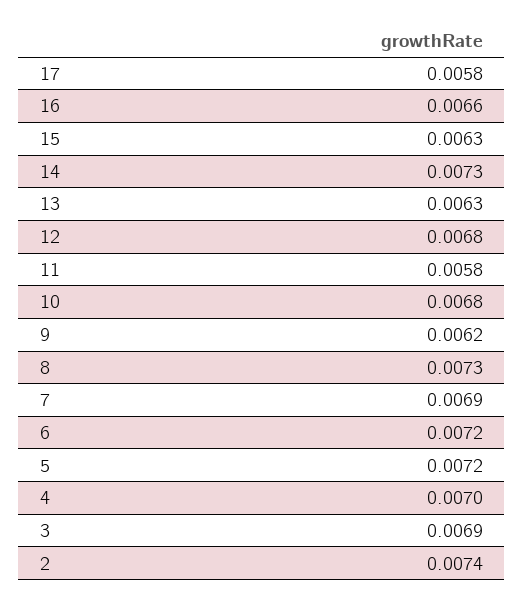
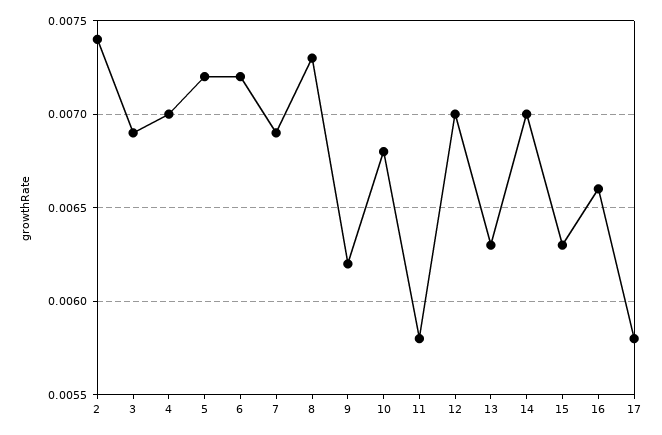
  {
    "17": 0.0058,
    "16": 0.0066,
    "15": 0.0063,
-   "14": 0.0073,
+   "14": 0.007,
    "13": 0.0063,
-   "12": 0.0068,
+   "12": 0.007,
    "11": 0.0058,
    "10": 0.0068,
    "9": 0.0062,
    "8": 0.0073,
    "7": 0.0069,
    "6": 0.0072,
    "5": 0.0072,
    "4": 0.007,
    "3": 0.0069,
    "2": 0.0074
  }

